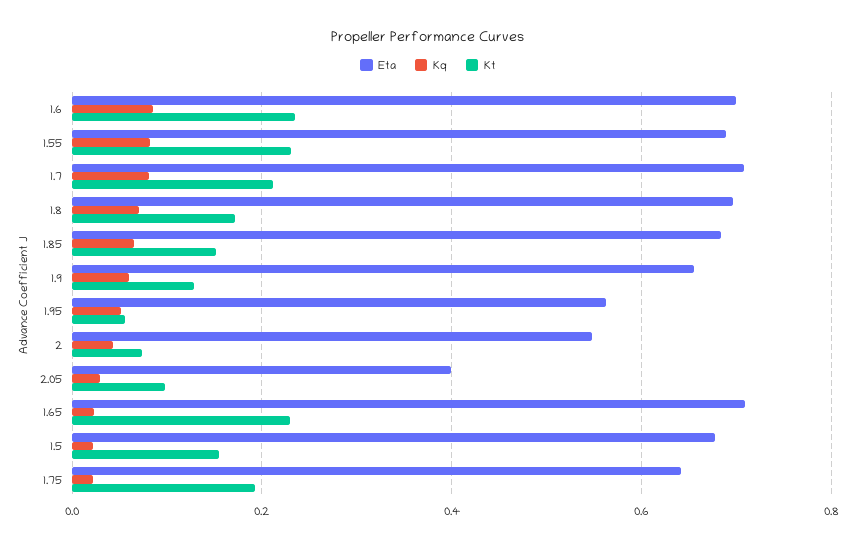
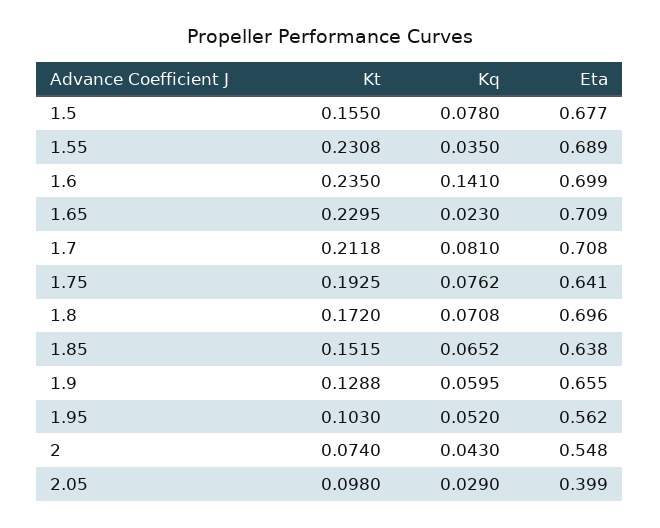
  {
    "Eta": {
      "1.6": 0.699,
      "1.55": 0.689,
      "1.7": 0.708,
      "1.8": 0.696,
-     "1.85": 0.68,
+     "1.85": 0.638,
      "1.9": 0.655,
      "1.95": 0.562,
      "2": 0.548,
      "2.05": 0.399,
      "1.65": 0.709,
      "1.5": 0.677,
      "1.75": 0.641
    },
    "Kq": {
-     "1.6": 0.08,
+     "1.6": 0.141,
-     "1.55": 0.08,
+     "1.55": 0.035,
      "1.7": 0.081,
      "1.8": 0.0708,
      "1.85": 0.0652,
      "1.9": 0.0595,
      "1.95": 0.052,
      "2": 0.043,
      "2.05": 0.029,
      "1.65": 0.023,
-     "1.5": 0.02,
+     "1.5": 0.078,
-     "1.75": 0.02
+     "1.75": 0.0762
    },
    "Kt": {
      "1.6": 0.235,
      "1.55": 0.2308,
      "1.7": 0.2118,
      "1.8": 0.172,
      "1.85": 0.1515,
      "1.9": 0.1288,
-     "1.95": 0.06,
+     "1.95": 0.103,
      "2": 0.074,
      "2.05": 0.098,
      "1.65": 0.2295,
      "1.5": 0.155,
      "1.75": 0.1925
    }
  }

